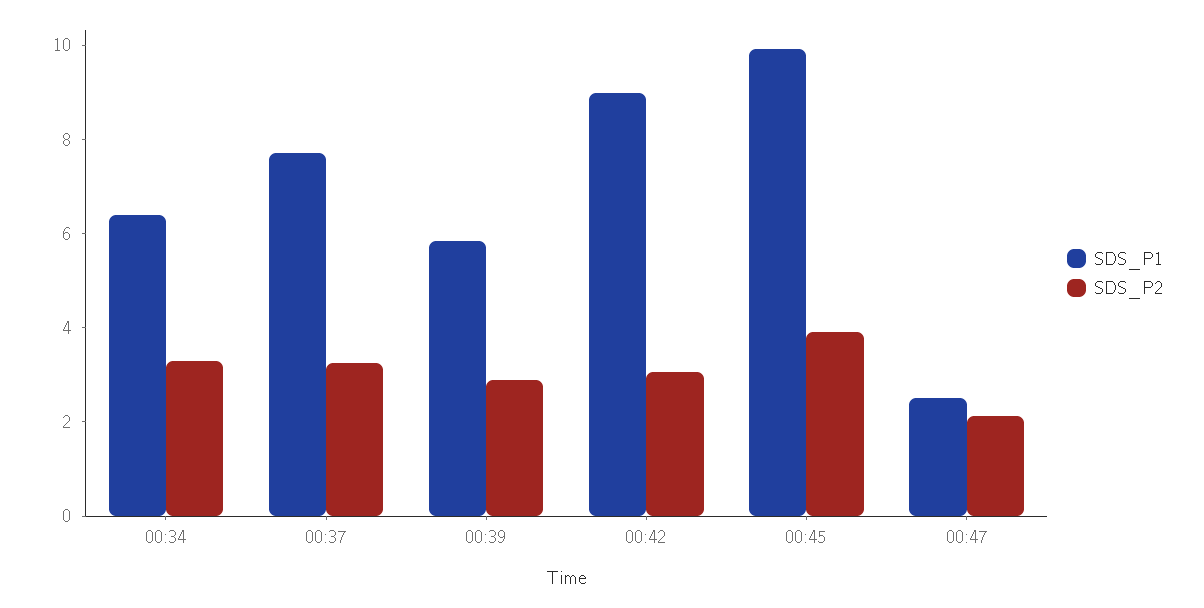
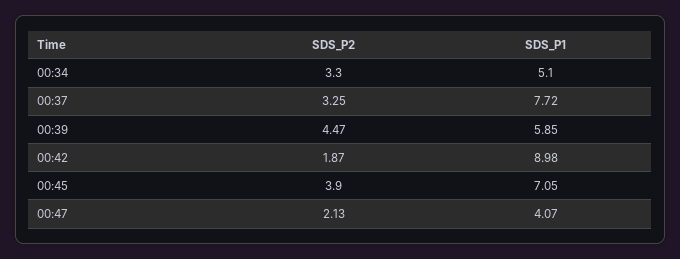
  {
    "SDS_P1": {
-     "00:34": 6.5,
+     "00:34": 5.1,
      "00:37": 7.72,
      "00:39": 5.85,
      "00:42": 8.98,
-     "00:45": 10,
+     "00:45": 7.05,
-     "00:47": 2.5
+     "00:47": 4.07
    },
    "SDS_P2": {
      "00:34": 3.3,
      "00:37": 3.25,
-     "00:39": 3,
+     "00:39": 4.47,
-     "00:42": 3,
+     "00:42": 1.87,
      "00:45": 3.9,
      "00:47": 2.13
    }
  }

